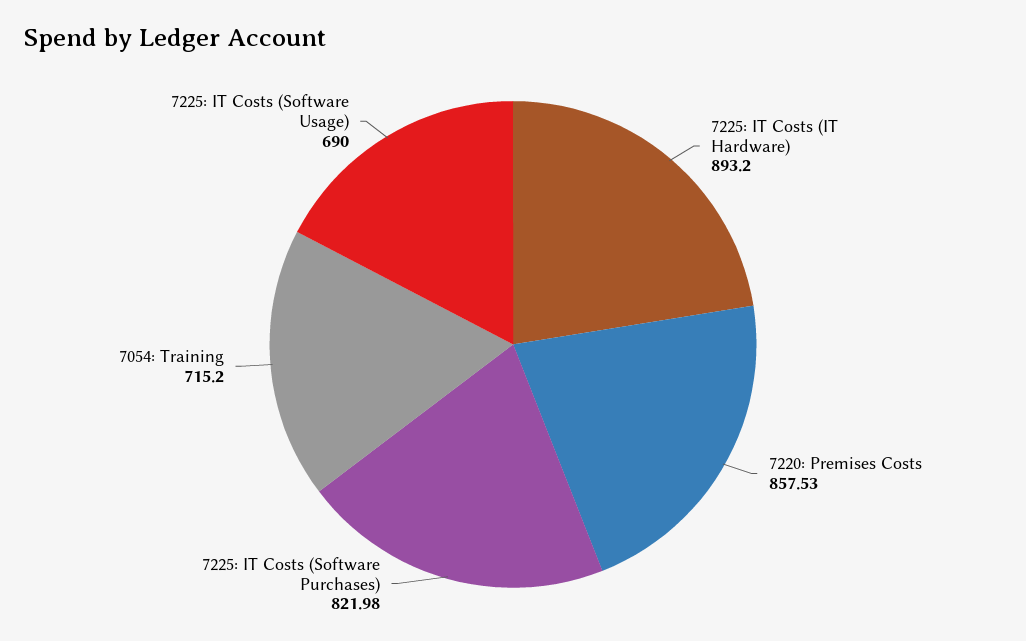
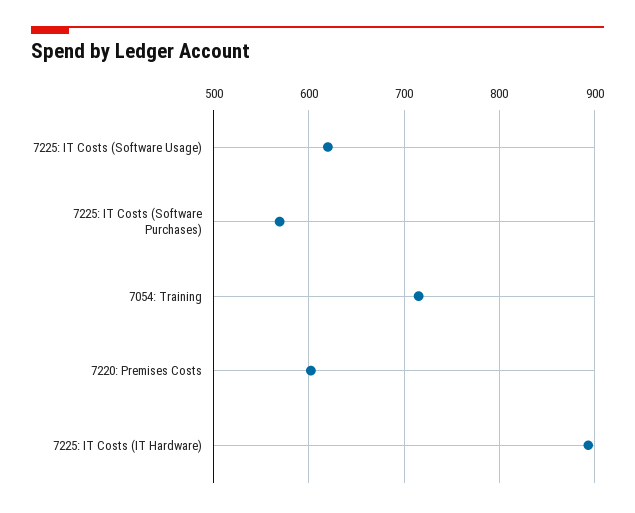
  {
    "7225: IT Costs (IT Hardware)": 893.2,
-   "7220: Premises Costs": 857.53,
+   "7220: Premises Costs": 600,
-   "7225: IT Costs (Software Purchases)": 821.98,
+   "7225: IT Costs (Software Purchases)": 570,
    "7054: Training": 715.2,
-   "7225: IT Costs (Software Usage)": 690
+   "7225: IT Costs (Software Usage)": 620
  }

